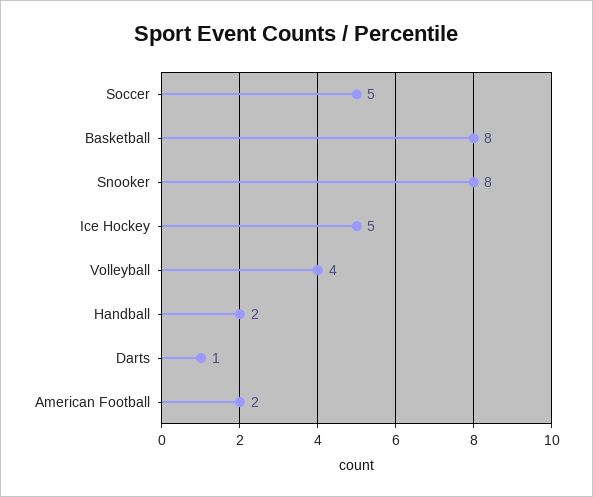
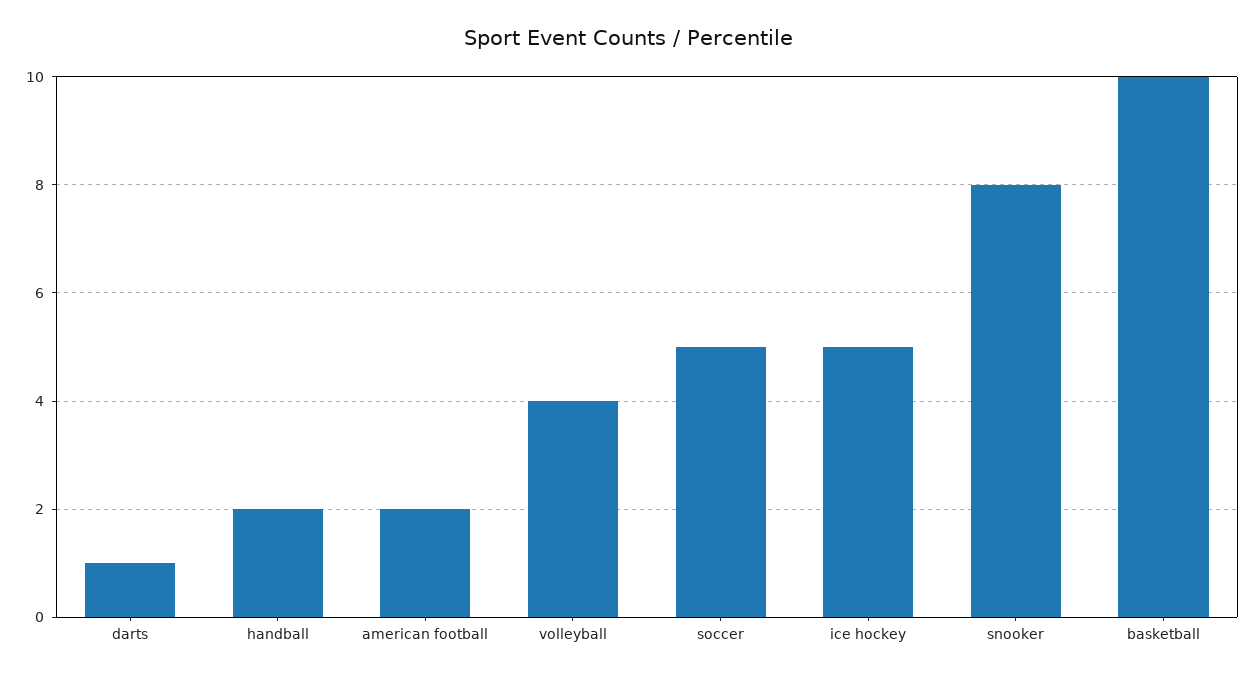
  {
    "Soccer": 5,
-   "Basketball": 8,
+   "Basketball": 10,
    "Snooker": 8,
    "Ice Hockey": 5,
    "Volleyball": 4,
    "Handball": 2,
    "Darts": 1,
    "American Football": 2
  }

